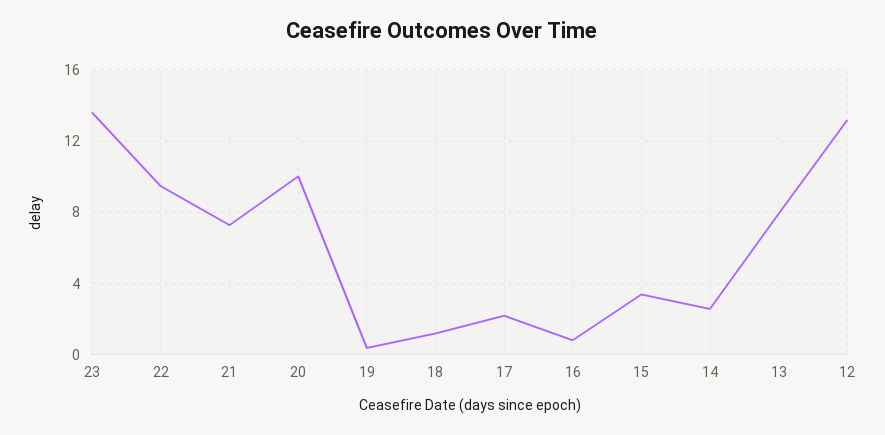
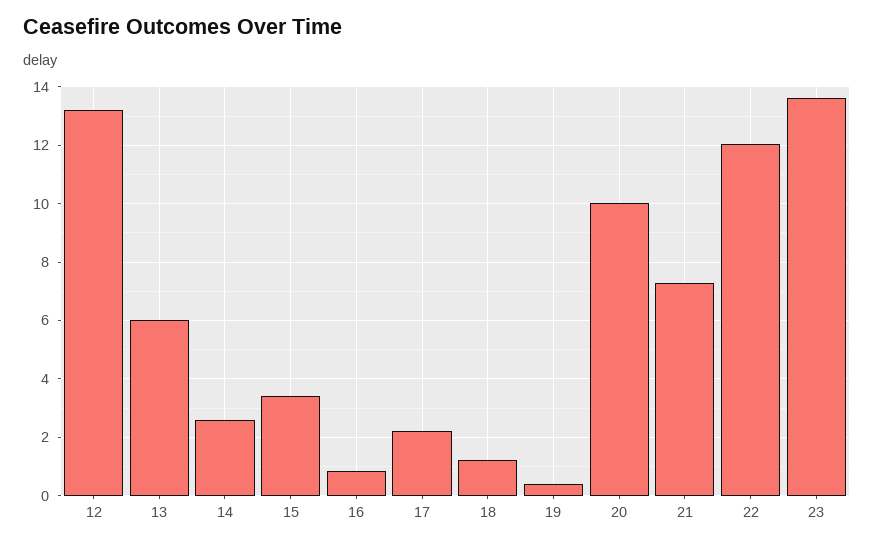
  {
    "23": 13.5,
-   "22": 9.5,
+   "22": 12,
    "21": 7.25,
    "20": 10,
    "19": 0.5,
    "18": 1.25,
    "17": 2.25,
    "16": 0.75,
    "15": 3.5,
    "14": 2.5,
-   "13": 8,
+   "13": 6,
    "12": 13.25
  }

